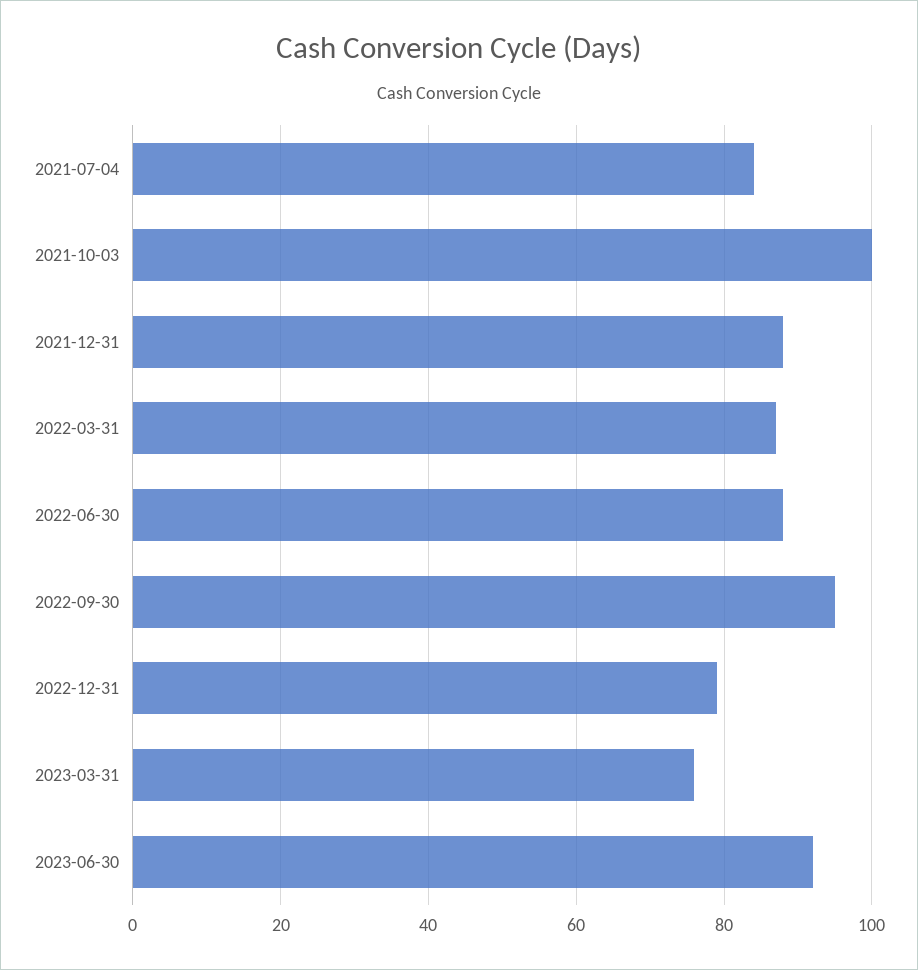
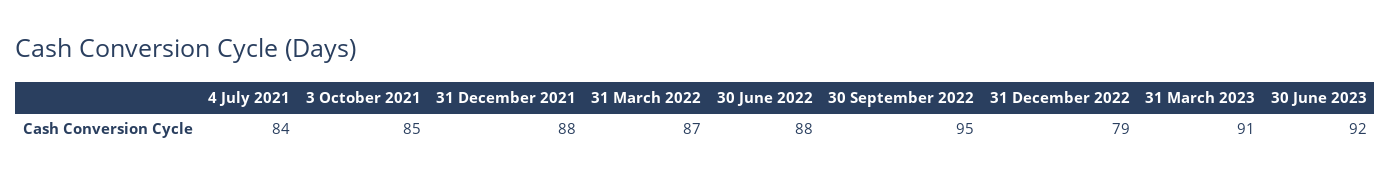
  {
    "2021-07-04": 84,
-   "2021-10-03": 100,
+   "2021-10-03": 85,
    "2021-12-31": 88,
    "2022-03-31": 87,
    "2022-06-30": 88,
    "2022-09-30": 95,
    "2022-12-31": 79,
-   "2023-03-31": 75,
+   "2023-03-31": 91,
    "2023-06-30": 92
  }

